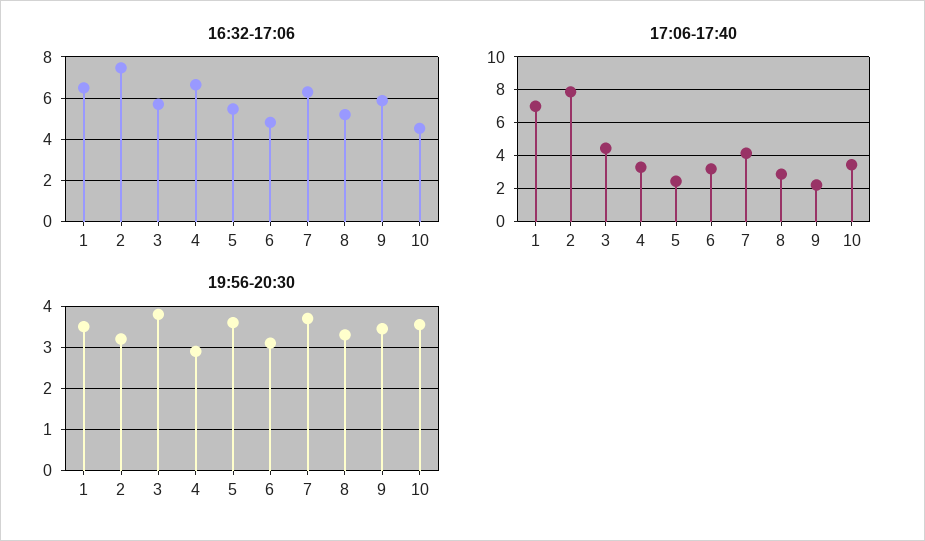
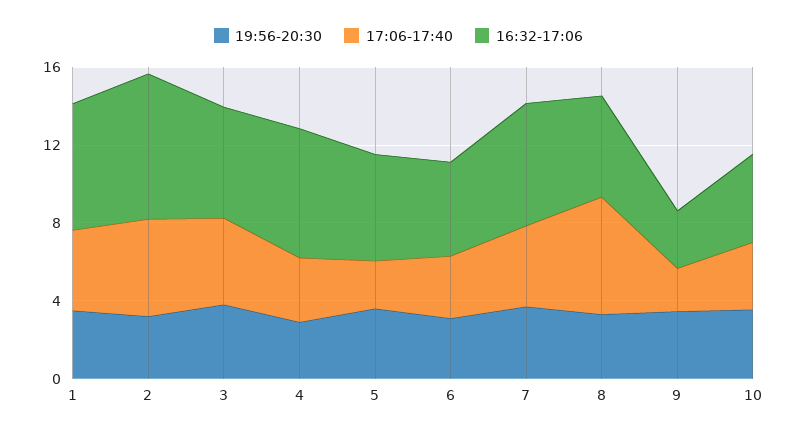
  {
    "16:32-17:06": {
      "1": 6.5,
      "2": 7.5,
      "3": 5.5,
      "4": 6.5,
      "5": 5.5,
      "6": 5,
      "7": 6.5,
      "8": 5,
-     "9": 6,
+     "9": 3,
      "10": 4.5
    },
    "17:06-17:40": {
-     "1": 7,
+     "1": 4,
-     "2": 8,
+     "2": 5,
      "3": 4.5,
      "4": 3.5,
      "5": 2.5,
      "6": 3,
      "7": 4,
-     "8": 3,
+     "8": 6,
      "9": 2,
      "10": 3.5
    },
    "19:56-20:30": {
      "1": 3.6,
      "2": 3.2,
      "3": 3.8,
      "4": 3,
      "5": 3.6,
      "6": 3.2,
      "7": 3.8,
      "8": 3.4,
      "9": 3.4,
      "10": 3.6
    }
  }

